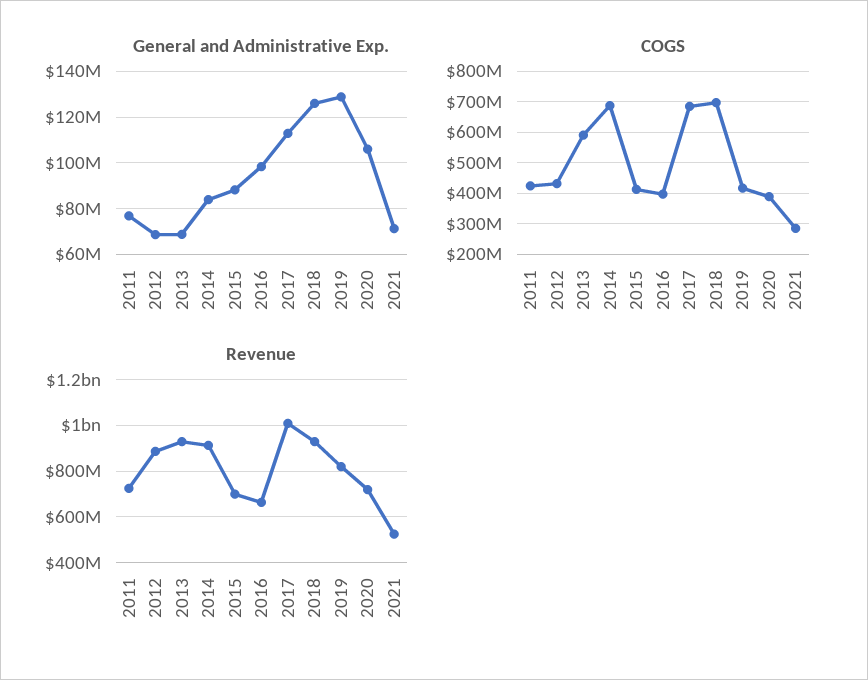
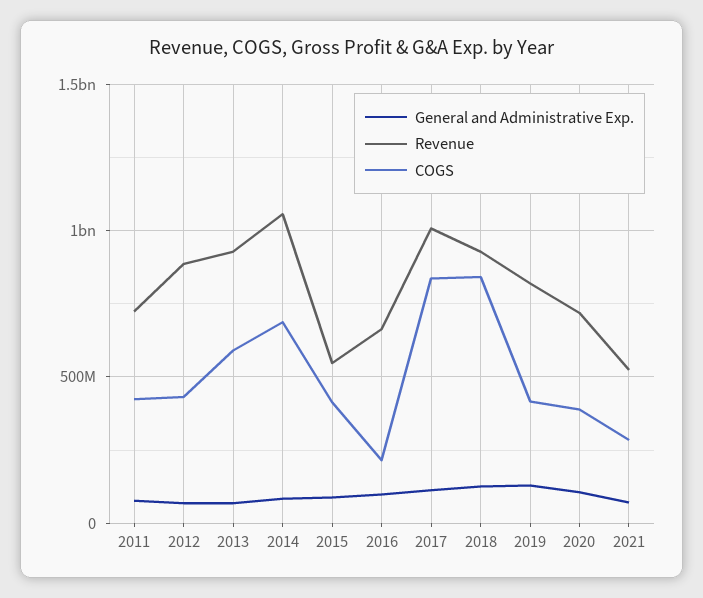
  {
    "General and Administrative Exp.": {
      "2011": 75000000,
      "2012": 70000000,
      "2013": 70000000,
      "2014": 85000000,
      "2015": 90000000,
      "2016": 100000000,
      "2017": 115000000,
      "2018": 125000000,
      "2019": 130000000,
      "2020": 105000000,
      "2021": 70000000
    },
    "COGS": {
      "2011": 420000000,
      "2012": 440000000,
      "2013": 600000000,
      "2014": 680000000,
      "2015": 420000000,
-     "2016": 400000000,
+     "2016": 200000000,
-     "2017": 680000000,
+     "2017": 850000000,
-     "2018": 700000000,
+     "2018": 850000000,
      "2019": 420000000,
      "2020": 380000000,
      "2021": 280000000
    },
    "Revenue": {
      "2011": 700000000,
      "2012": 900000000,
      "2013": 950000000,
-     "2014": 900000000,
+     "2014": 1050000000,
-     "2015": 700000000,
+     "2015": 550000000,
      "2016": 650000000,
      "2017": 1000000000,
      "2018": 950000000,
      "2019": 800000000,
      "2020": 700000000,
      "2021": 500000000
    }
  }

